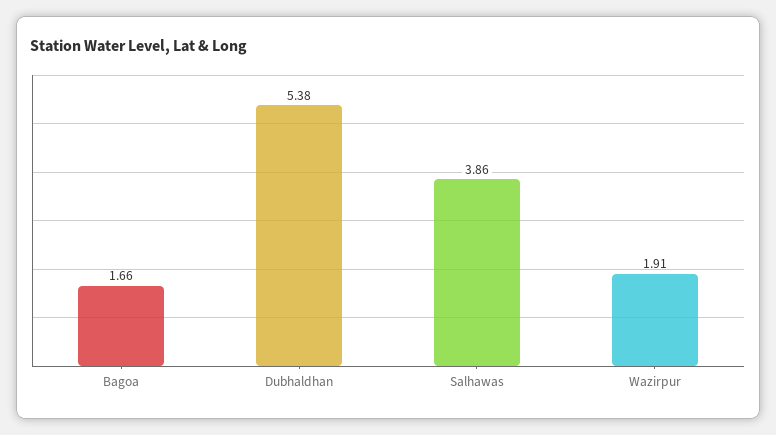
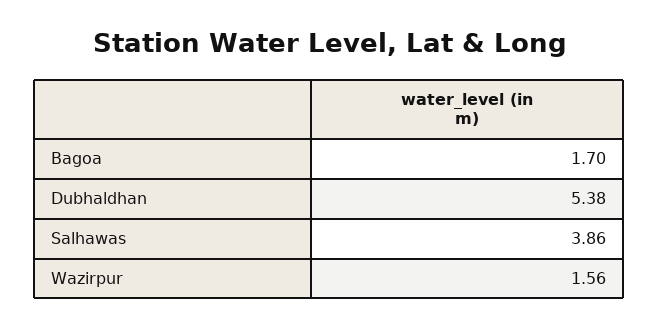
  {
-   "Bagoa": 1.66,
+   "Bagoa": 1.7,
    "Dubhaldhan": 5.38,
    "Salhawas": 3.86,
-   "Wazirpur": 1.91
+   "Wazirpur": 1.56
  }

